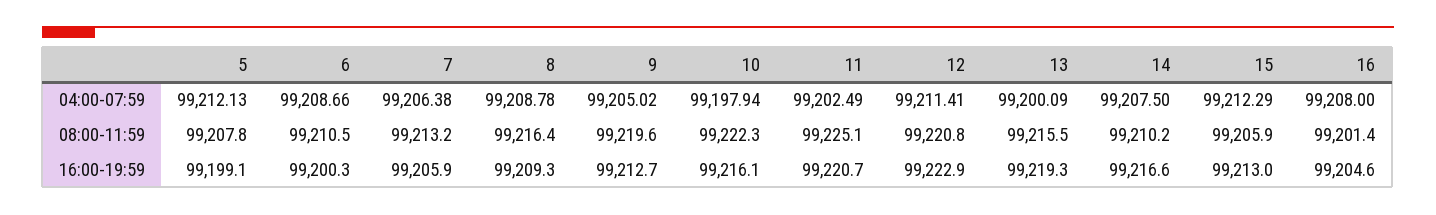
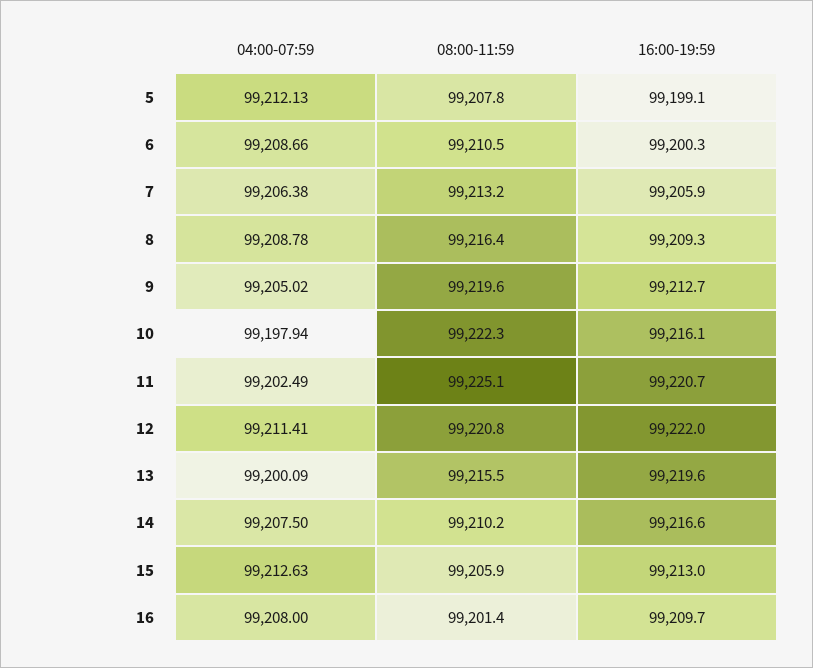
  {
    "5": {
      "04:00-07:59": 99212.13,
      "08:00-11:59": 99207.8,
      "16:00-19:59": 99199.1
    },
    "6": {
      "04:00-07:59": 99208.66,
      "08:00-11:59": 99210.5,
      "16:00-19:59": 99200.3
    },
    "7": {
      "04:00-07:59": 99206.38,
      "08:00-11:59": 99213.2,
      "16:00-19:59": 99205.9
    },
    "8": {
      "04:00-07:59": 99208.78,
      "08:00-11:59": 99216.4,
      "16:00-19:59": 99209.3
    },
    "9": {
      "04:00-07:59": 99205.02,
      "08:00-11:59": 99219.6,
      "16:00-19:59": 99212.7
    },
    "10": {
      "04:00-07:59": 99197.94,
      "08:00-11:59": 99222.3,
      "16:00-19:59": 99216.1
    },
    "11": {
      "04:00-07:59": 99202.49,
      "08:00-11:59": 99225.1,
      "16:00-19:59": 99220.7
    },
    "12": {
      "04:00-07:59": 99211.41,
      "08:00-11:59": 99220.8,
-     "16:00-19:59": 99222.9
+     "16:00-19:59": 99222
    },
    "13": {
      "04:00-07:59": 99200.09,
      "08:00-11:59": 99215.5,
-     "16:00-19:59": 99219.3
+     "16:00-19:59": 99219.6
    },
    "14": {
      "04:00-07:59": 99207.5,
      "08:00-11:59": 99210.2,
      "16:00-19:59": 99216.6
    },
    "15": {
-     "04:00-07:59": 99212.29,
+     "04:00-07:59": 99212.63,
      "08:00-11:59": 99205.9,
      "16:00-19:59": 99213
    },
    "16": {
      "04:00-07:59": 99208,
      "08:00-11:59": 99201.4,
-     "16:00-19:59": 99204.6
+     "16:00-19:59": 99209.7
    }
  }

